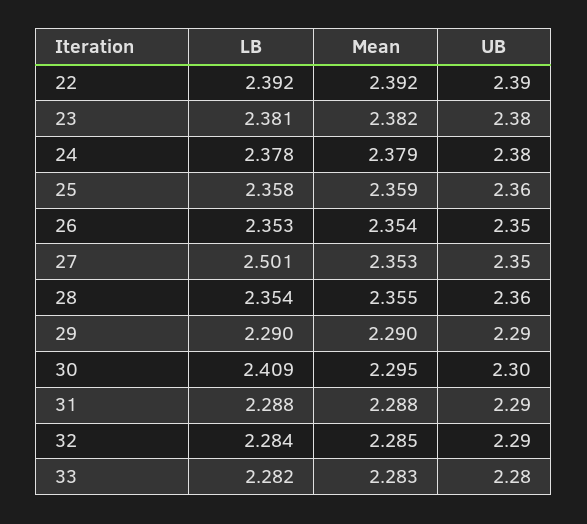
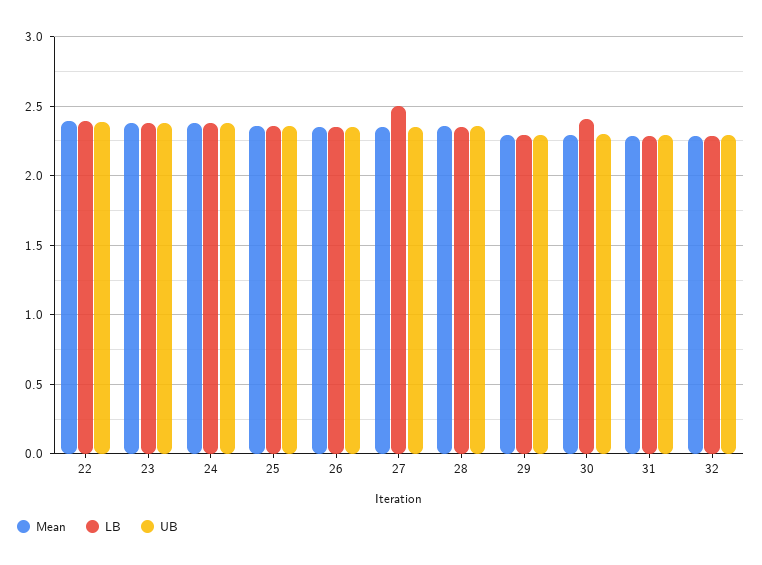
  {
    "LB": {
      "22": 2.392,
      "23": 2.381,
      "24": 2.378,
      "25": 2.358,
      "26": 2.353,
      "27": 2.501,
      "28": 2.354,
      "29": 2.29,
      "30": 2.409,
      "31": 2.288,
-     "32": 2.284,
+     "32": 2.284
-     "33": 2.282
    },
    "Mean": {
      "22": 2.392,
      "23": 2.382,
      "24": 2.379,
      "25": 2.359,
      "26": 2.354,
      "27": 2.353,
      "28": 2.355,
      "29": 2.29,
      "30": 2.295,
      "31": 2.288,
-     "32": 2.285,
+     "32": 2.285
-     "33": 2.283
    },
    "UB": {
      "22": 2.39,
      "23": 2.38,
      "24": 2.38,
      "25": 2.36,
      "26": 2.35,
      "27": 2.35,
      "28": 2.36,
      "29": 2.29,
      "30": 2.3,
      "31": 2.29,
-     "32": 2.29,
+     "32": 2.29
-     "33": 2.28
    }
  }

